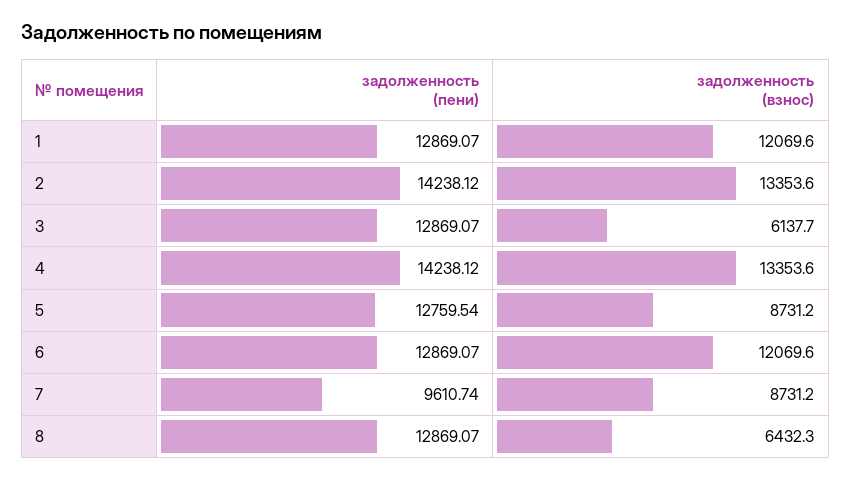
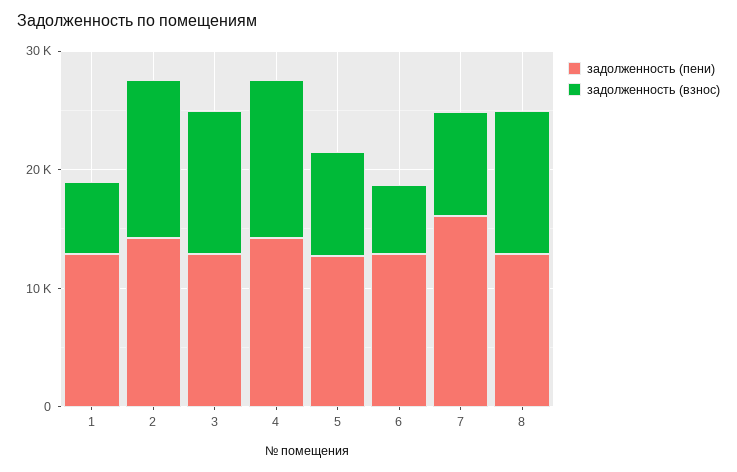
  {
    "задолженность (пени)": {
      "1": 12869.07,
      "2": 14238.12,
      "3": 12869.07,
      "4": 14238.12,
      "5": 12759.54,
      "6": 12869.07,
-     "7": 9610.74,
+     "7": 16000,
      "8": 12869.07
    },
    "задолженность (взнос)": {
-     "1": 12069.6,
+     "1": 6000,
      "2": 13353.6,
-     "3": 6137.7,
+     "3": 12000,
      "4": 13353.6,
      "5": 8731.2,
-     "6": 12069.6,
+     "6": 6000,
      "7": 8731.2,
-     "8": 6432.3
+     "8": 12000
    }
  }

